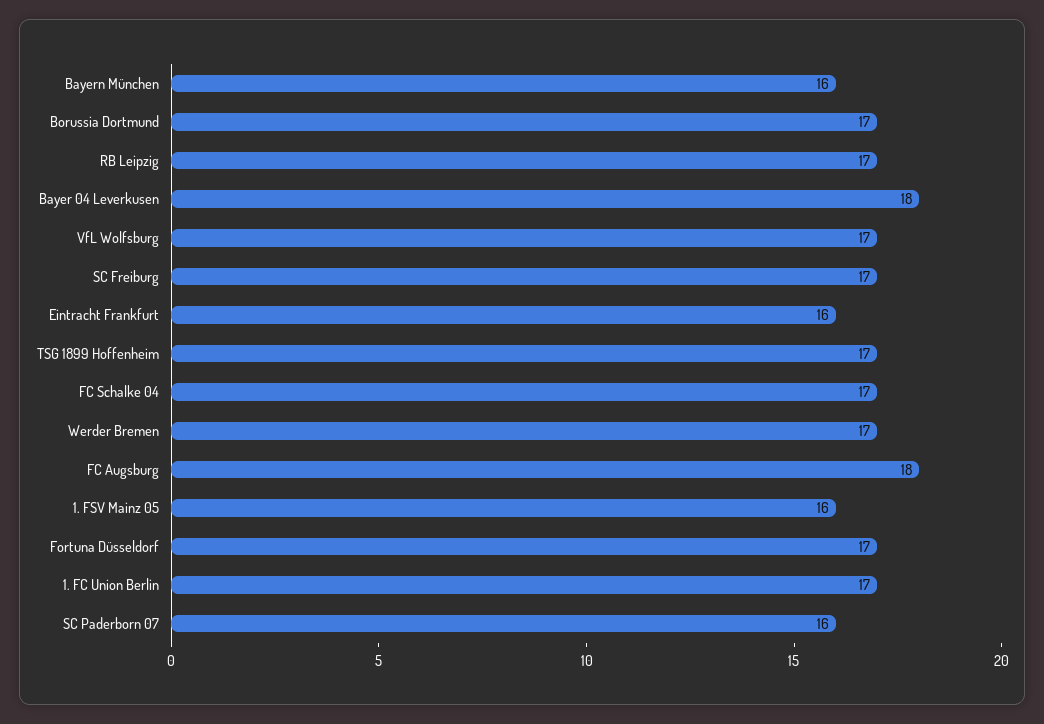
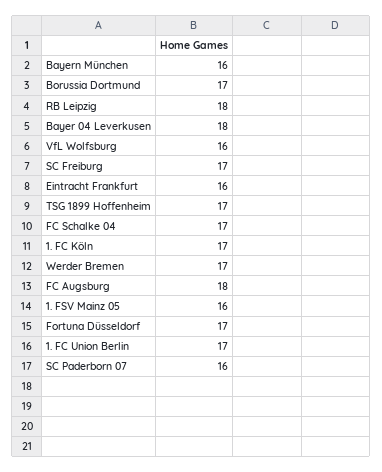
  {
    "Bayern München": 16,
    "Borussia Dortmund": 17,
-   "RB Leipzig": 17,
+   "RB Leipzig": 18,
    "Bayer 04 Leverkusen": 18,
-   "VfL Wolfsburg": 17,
+   "VfL Wolfsburg": 16,
    "SC Freiburg": 17,
    "Eintracht Frankfurt": 16,
    "TSG 1899 Hoffenheim": 17,
    "FC Schalke 04": 17,
    "Werder Bremen": 17,
    "FC Augsburg": 18,
    "1. FSV Mainz 05": 16,
    "Fortuna Düsseldorf": 17,
    "1. FC Union Berlin": 17,
-   "SC Paderborn 07": 16
+   "SC Paderborn 07": 16,
+   "1. FC Köln": 17
  }

